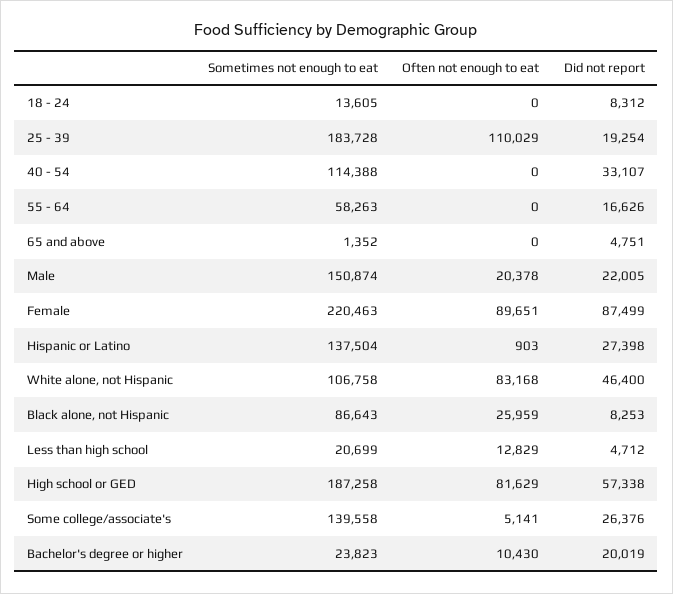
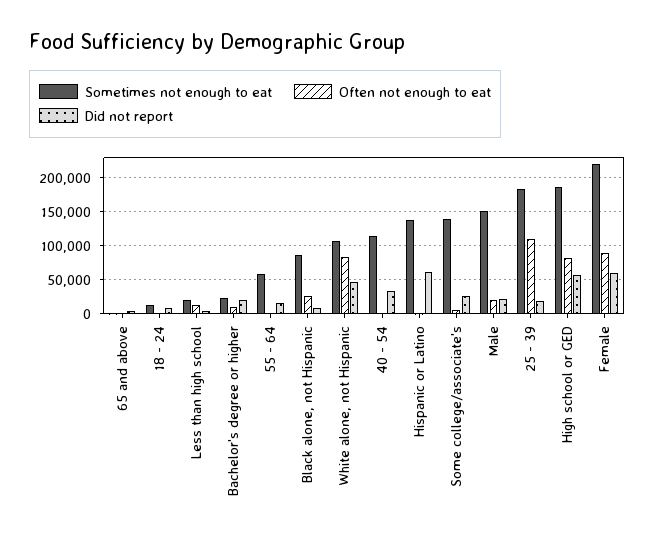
  {
    "Sometimes not enough to eat": {
      "18 - 24": 13605,
      "25 - 39": 183728,
      "40 - 54": 114388,
      "55 - 64": 58263,
      "65 and above": 1352,
      "Male": 150874,
      "Female": 220463,
      "Hispanic or Latino": 137504,
      "White alone, not Hispanic": 106758,
      "Black alone, not Hispanic": 86643,
      "Less than high school": 20699,
      "High school or GED": 187258,
      "Some college/associate's": 139558,
      "Bachelor's degree or higher": 23823
    },
    "Often not enough to eat": {
      "18 - 24": 0,
      "25 - 39": 110029,
      "40 - 54": 0,
      "55 - 64": 0,
      "65 and above": 0,
      "Male": 20378,
      "Female": 89651,
      "Hispanic or Latino": 903,
      "White alone, not Hispanic": 83168,
      "Black alone, not Hispanic": 25959,
      "Less than high school": 12829,
      "High school or GED": 81629,
      "Some college/associate's": 5141,
      "Bachelor's degree or higher": 10430
    },
    "Did not report": {
      "18 - 24": 8312,
      "25 - 39": 19254,
      "40 - 54": 33107,
      "55 - 64": 16626,
      "65 and above": 4751,
      "Male": 22005,
-     "Female": 87499,
+     "Female": 60000,
-     "Hispanic or Latino": 27398,
+     "Hispanic or Latino": 60000,
      "White alone, not Hispanic": 46400,
      "Black alone, not Hispanic": 8253,
      "Less than high school": 4712,
      "High school or GED": 57338,
      "Some college/associate's": 26376,
      "Bachelor's degree or higher": 20019
    }
  }

